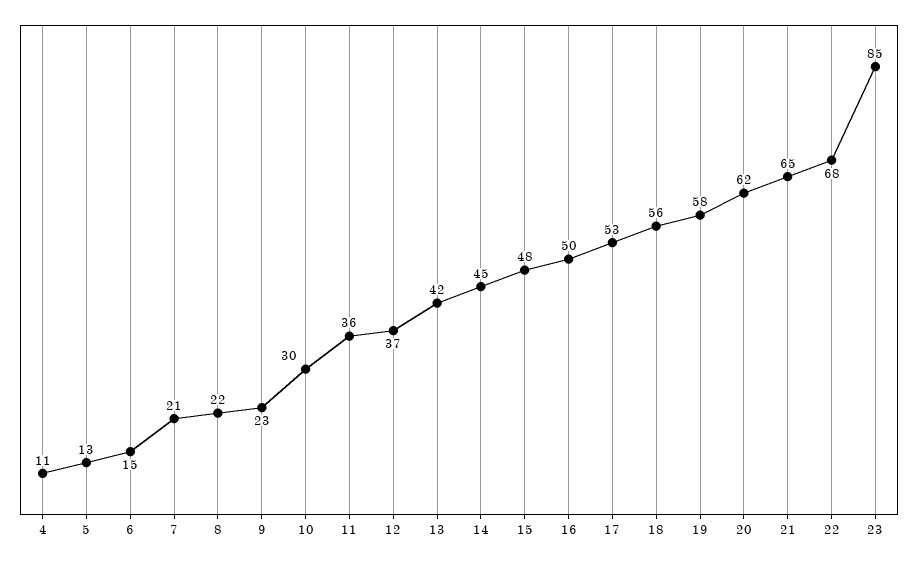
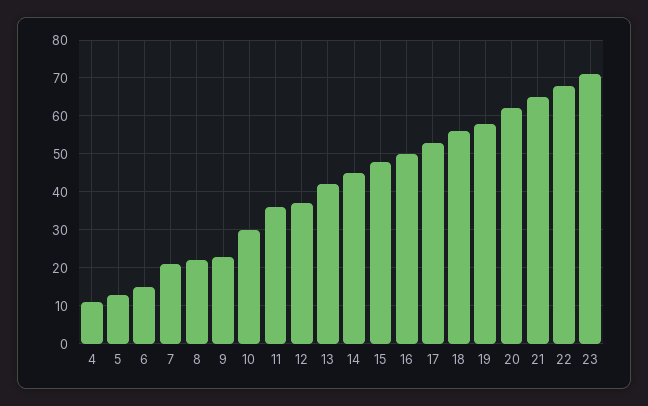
  {
    "4": 11,
    "5": 13,
    "6": 15,
    "7": 21,
    "8": 22,
    "9": 23,
    "10": 30,
    "11": 36,
    "12": 37,
    "13": 42,
    "14": 45,
    "15": 48,
    "16": 50,
    "17": 53,
    "18": 56,
    "19": 58,
    "20": 62,
    "21": 65,
    "22": 68,
-   "23": 85
+   "23": 70
  }

